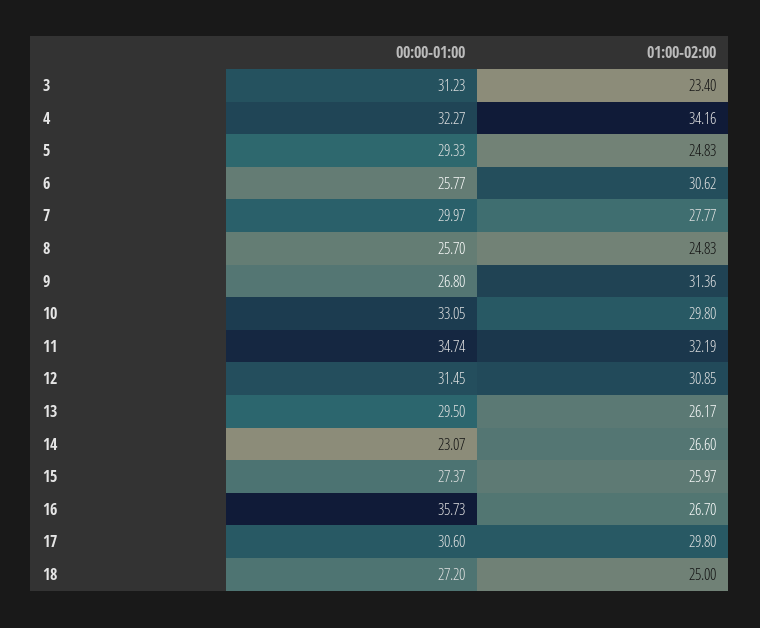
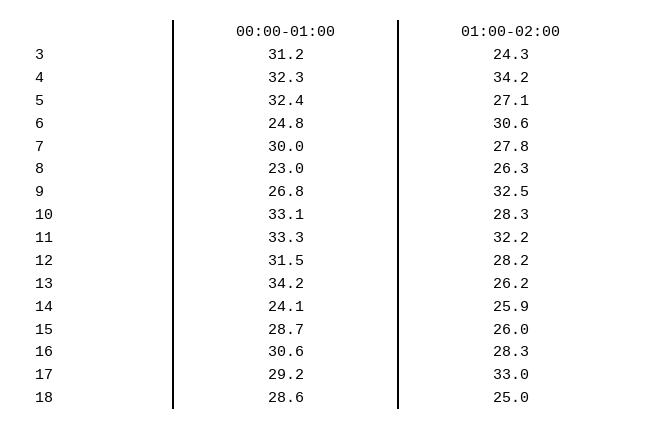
  {
    "00:00-01:00": {
      "3": 31.23,
      "4": 32.27,
-     "5": 29.33,
+     "5": 32.4,
-     "6": 25.77,
+     "6": 24.8,
      "7": 29.97,
-     "8": 25.7,
+     "8": 23,
      "9": 26.8,
      "10": 33.05,
-     "11": 34.74,
+     "11": 33.3,
      "12": 31.45,
-     "13": 29.5,
+     "13": 34.2,
-     "14": 23.07,
+     "14": 24.1,
-     "15": 27.37,
+     "15": 28.7,
-     "16": 35.73,
+     "16": 30.6,
-     "17": 30.6,
+     "17": 29.2,
-     "18": 27.2
+     "18": 28.6
    },
    "01:00-02:00": {
-     "3": 23.4,
+     "3": 24.3,
      "4": 34.16,
-     "5": 24.83,
+     "5": 27.1,
      "6": 30.62,
      "7": 27.77,
-     "8": 24.83,
+     "8": 26.3,
-     "9": 31.36,
+     "9": 32.5,
-     "10": 29.8,
+     "10": 28.3,
      "11": 32.19,
-     "12": 30.85,
+     "12": 28.2,
      "13": 26.17,
-     "14": 26.6,
+     "14": 25.9,
      "15": 25.97,
-     "16": 26.7,
+     "16": 28.3,
-     "17": 29.8,
+     "17": 33,
      "18": 25
    }
  }

